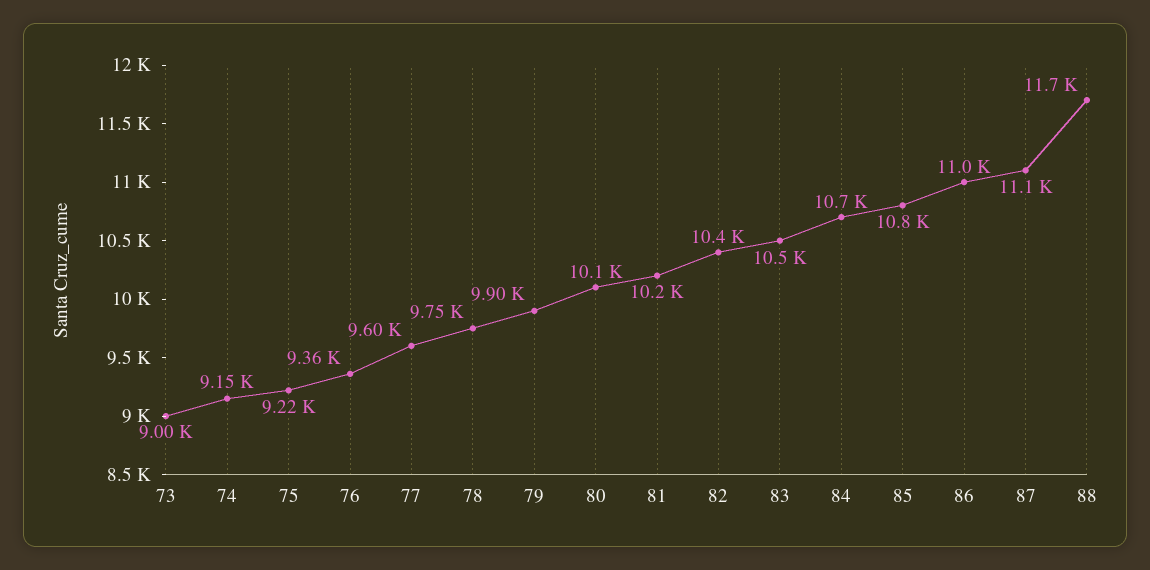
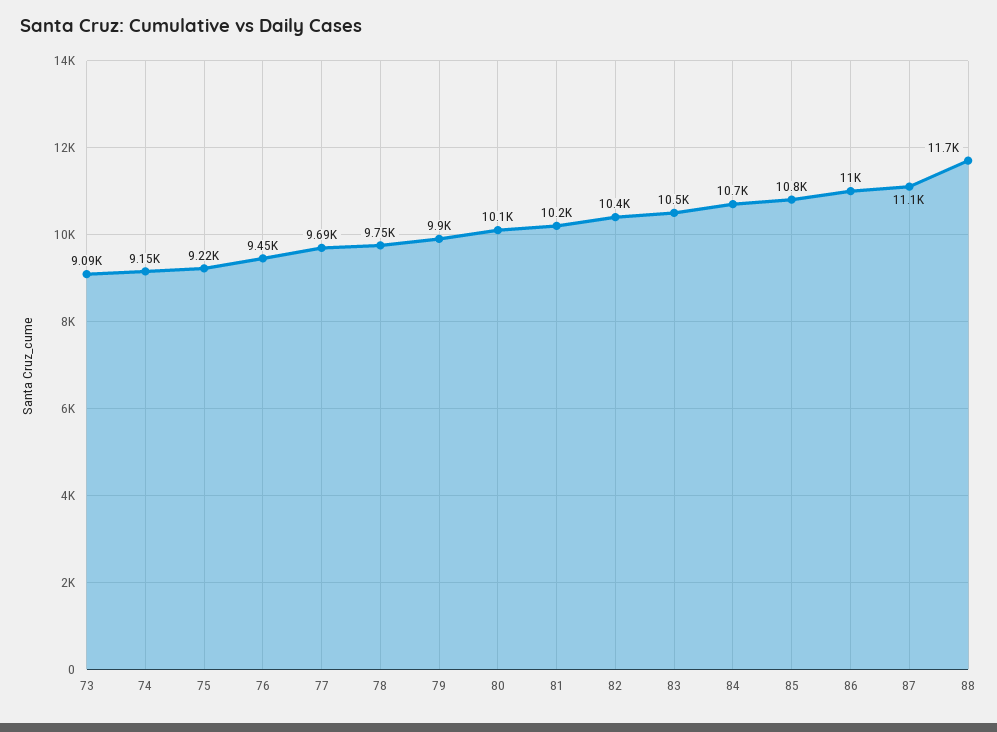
  {
-   "73": 9000,
+   "73": 9090,
    "74": 9150,
    "75": 9220,
-   "76": 9360,
+   "76": 9450,
-   "77": 9600,
+   "77": 9690,
    "78": 9750,
    "79": 9900,
    "80": 10100,
    "81": 10200,
    "82": 10400,
    "83": 10500,
    "84": 10700,
    "85": 10800,
    "86": 11000,
    "87": 11100,
    "88": 11700
  }

